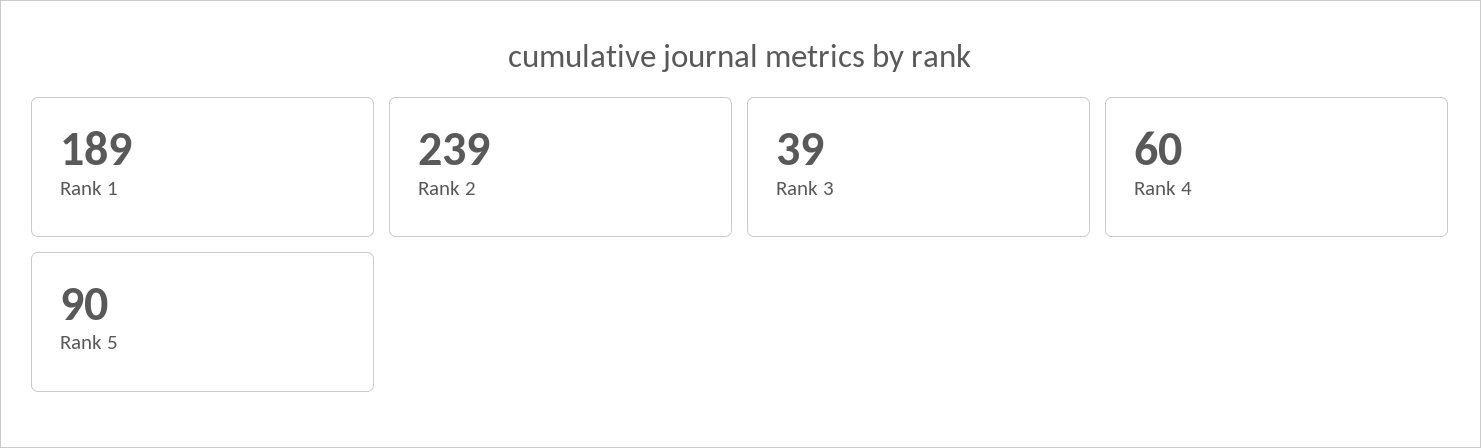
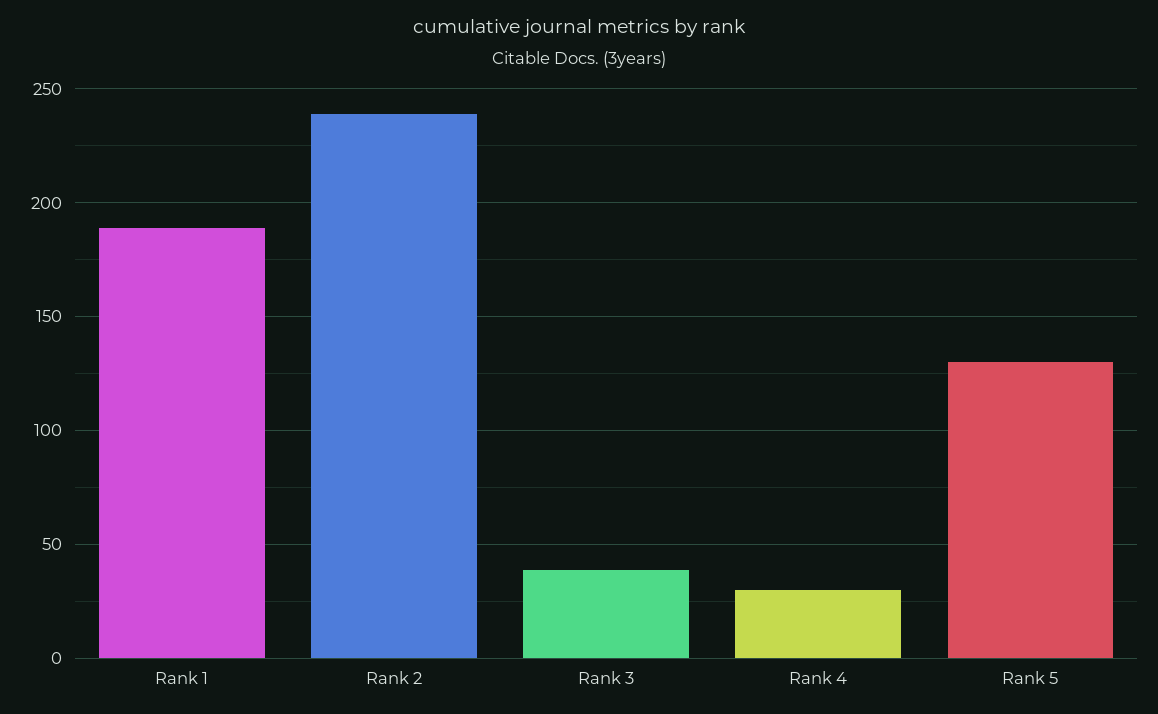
  {
    "Rank 1": 189,
    "Rank 2": 239,
    "Rank 3": 39,
-   "Rank 4": 60,
+   "Rank 4": 30,
-   "Rank 5": 90
+   "Rank 5": 130
  }

